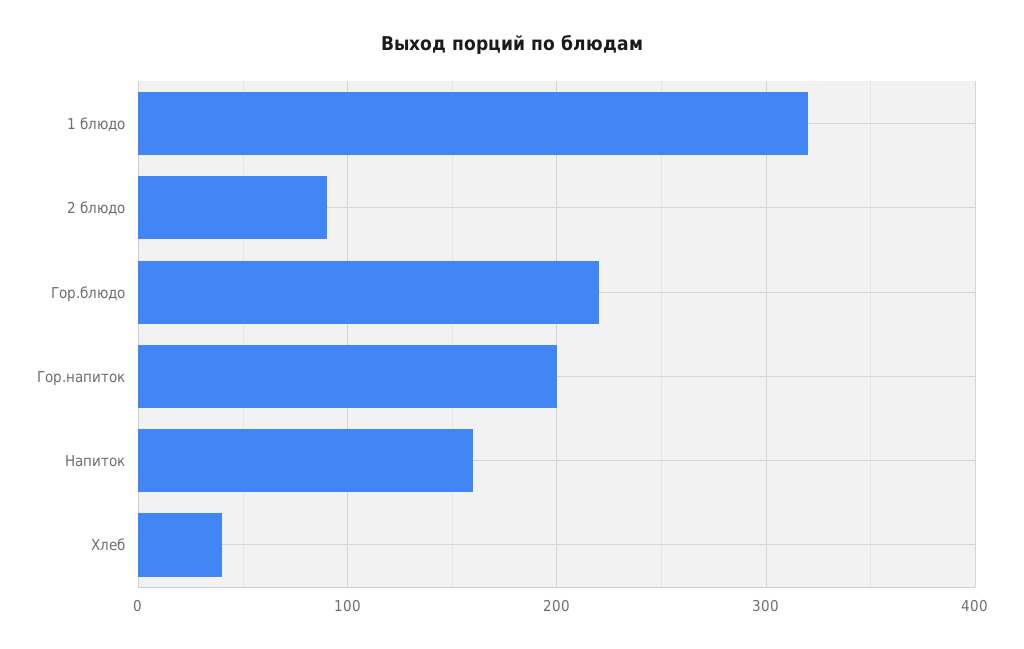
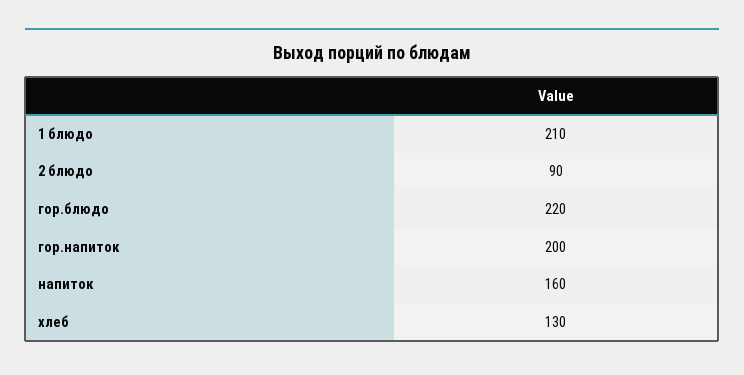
  {
-   "1 блюдо": 320,
+   "1 блюдо": 210,
    "2 блюдо": 90,
    "Гор.блюдо": 220,
    "Гор.напиток": 200,
    "Напиток": 160,
-   "Хлеб": 40
+   "Хлеб": 130
  }

